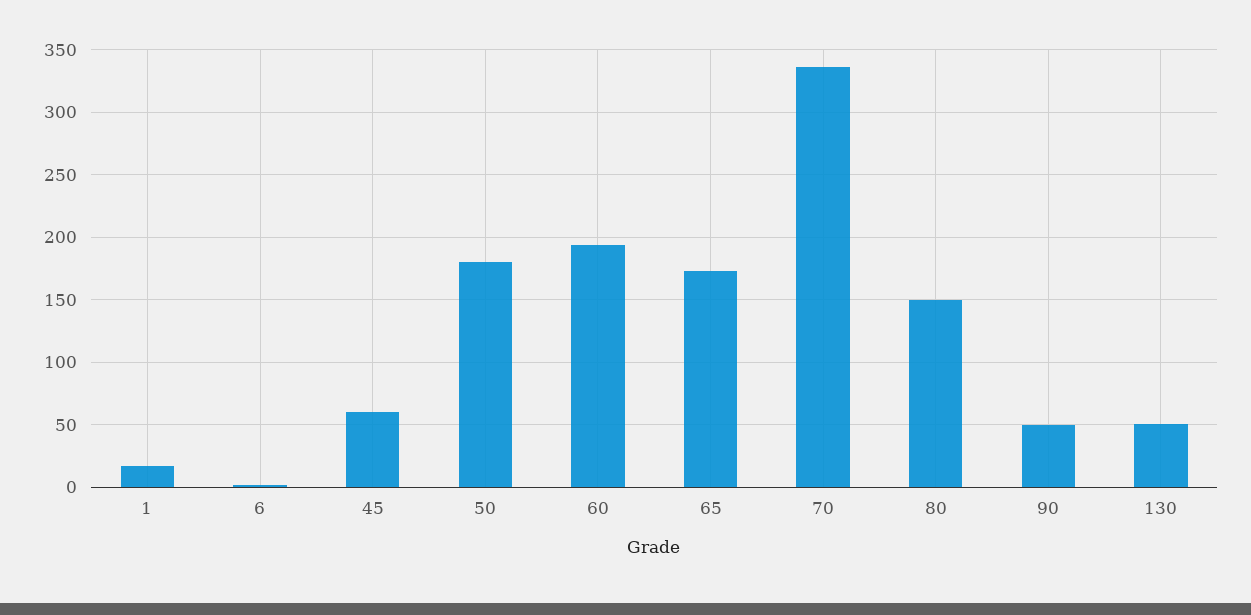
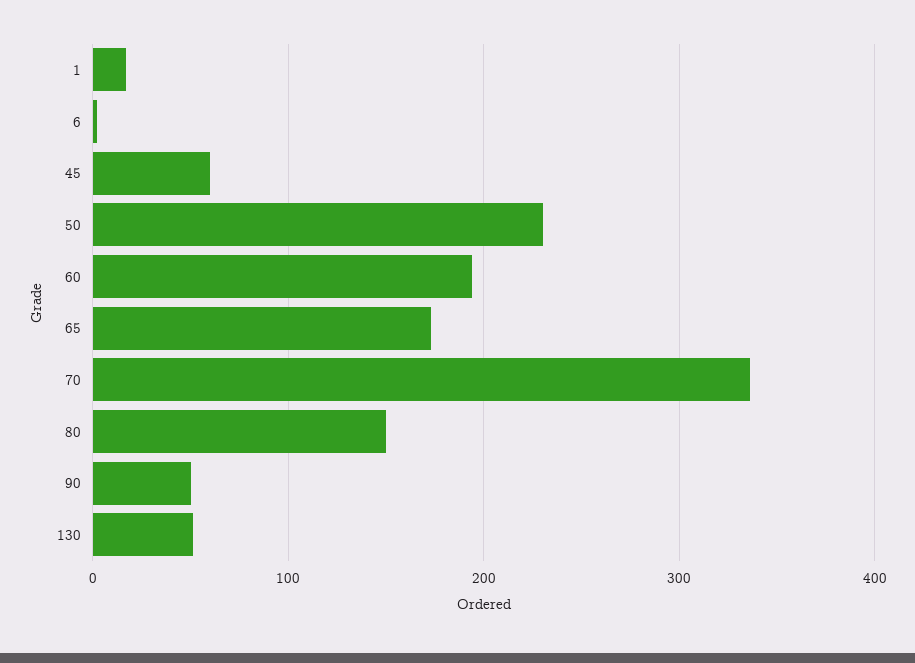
  {
    "1": 15,
    "6": 0,
    "45": 60,
-   "50": 180,
+   "50": 230,
    "60": 195,
    "65": 175,
    "70": 335,
    "80": 150,
    "90": 50,
    "130": 50
  }

